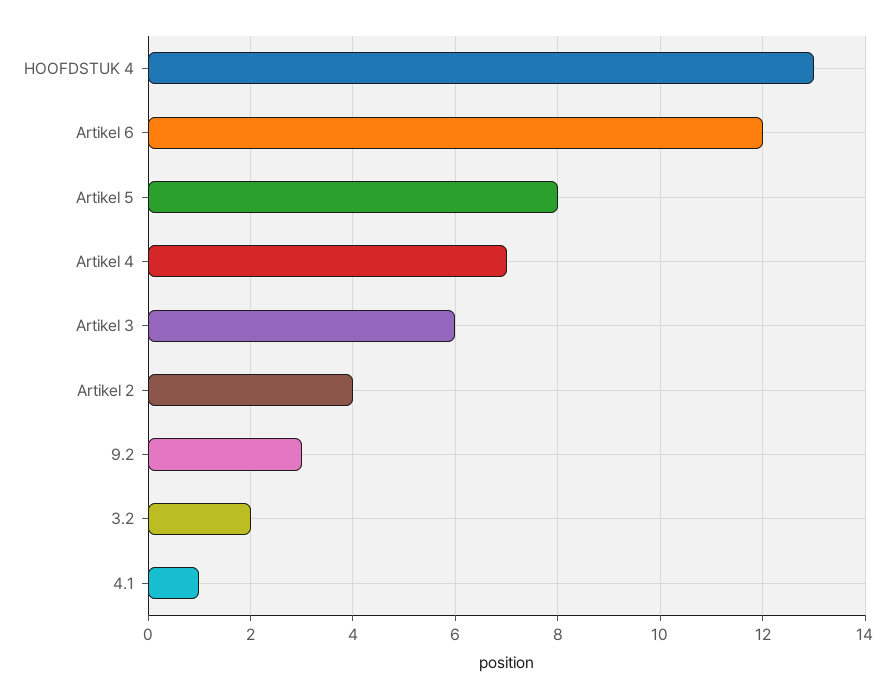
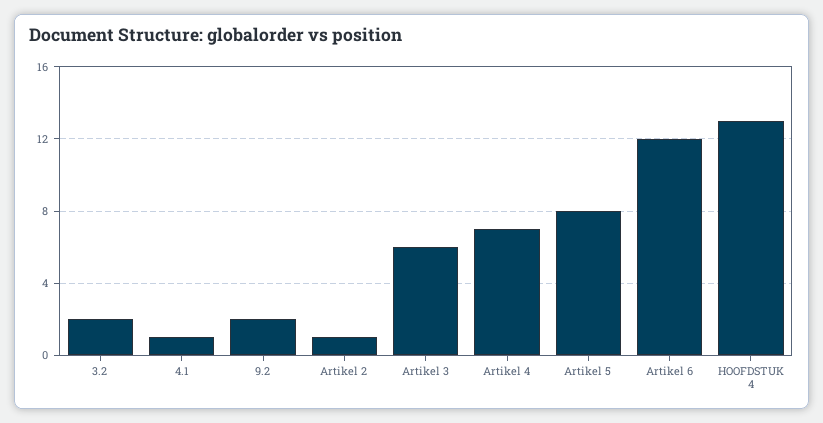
  {
    "HOOFDSTUK 4": 13,
    "Artikel 6": 12,
    "Artikel 5": 8,
    "Artikel 4": 7,
    "Artikel 3": 6,
-   "Artikel 2": 4,
+   "Artikel 2": 1,
-   "9.2": 3,
+   "9.2": 2,
    "3.2": 2,
    "4.1": 1
  }

